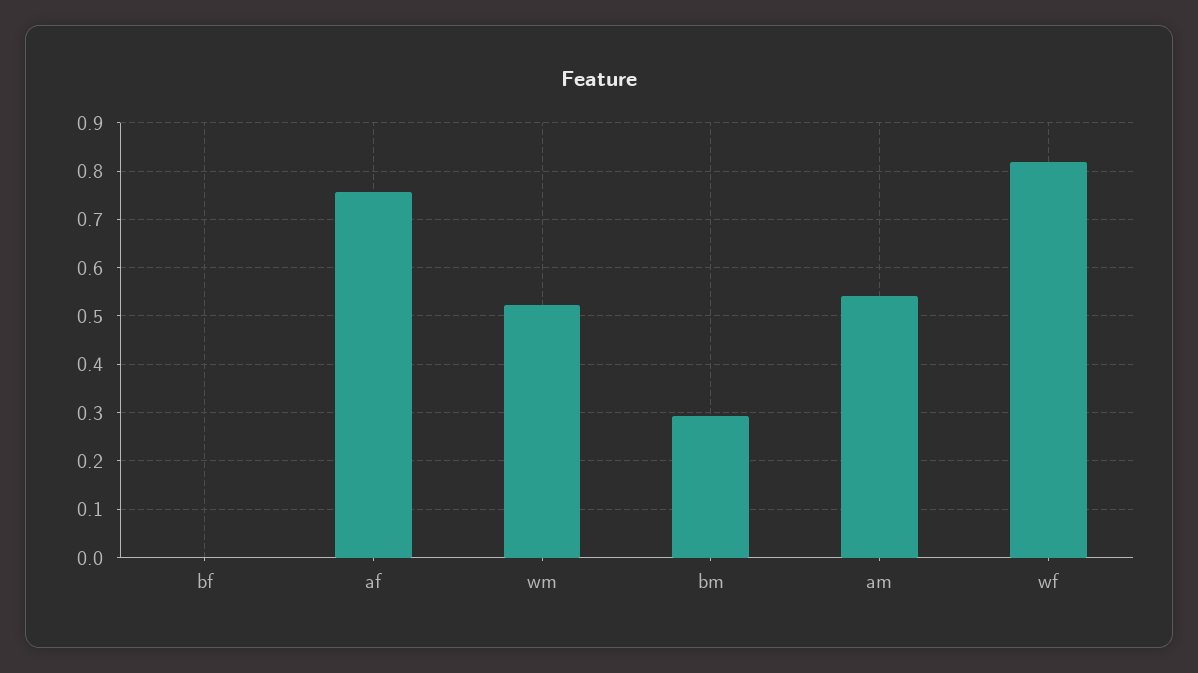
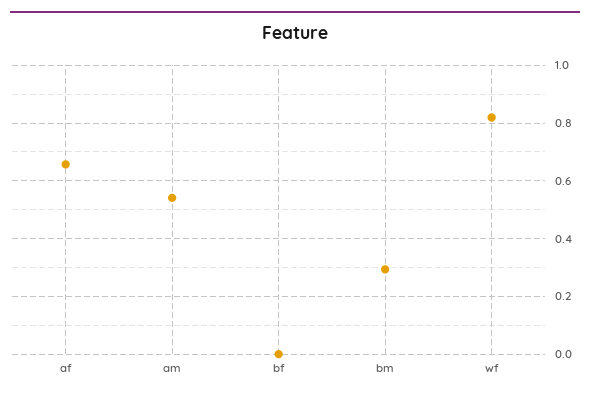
  {
    "bf": 0,
-   "af": 0.76,
+   "af": 0.65,
-   "wm": 0.52,
    "bm": 0.3,
    "am": 0.54,
    "wf": 0.82
  }

